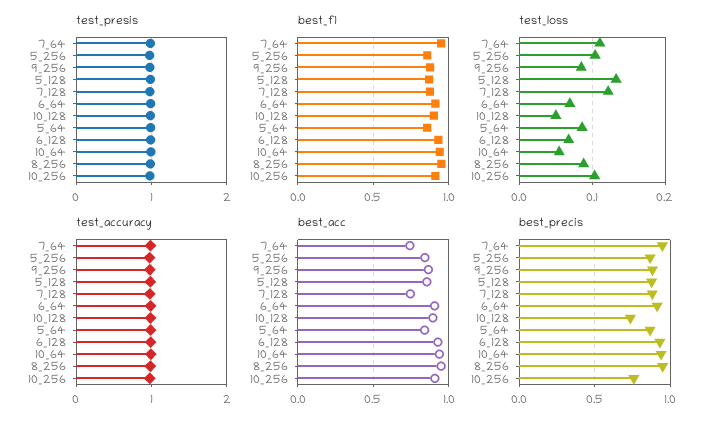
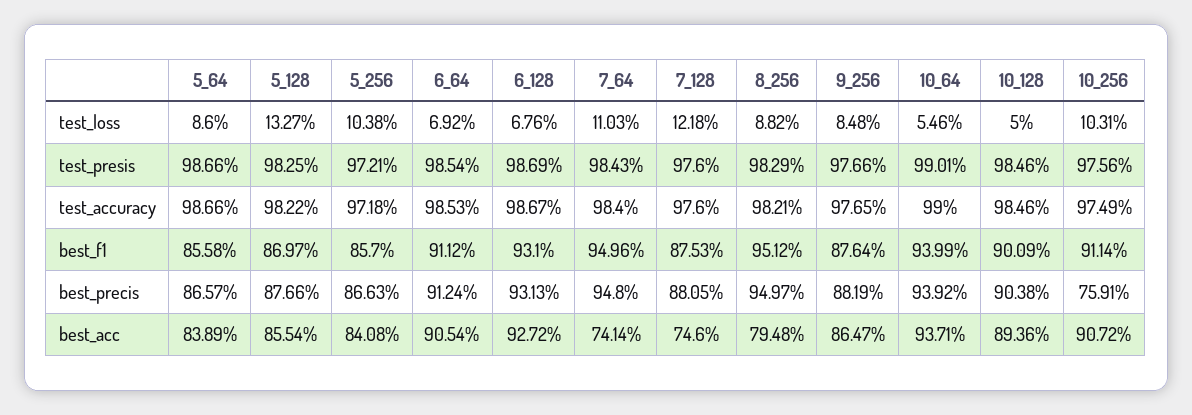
  {
    "test_presis": {
      "7_64": 0.9843,
      "5_256": 0.9721,
      "9_256": 0.9766,
      "5_128": 0.9825,
      "7_128": 0.976,
      "6_64": 0.9854,
      "10_128": 0.9846,
      "5_64": 0.9866,
      "6_128": 0.9869,
      "10_64": 0.9901,
      "8_256": 0.9829,
      "10_256": 0.9756
    },
    "best_f1": {
      "7_64": 0.9496,
      "5_256": 0.857,
      "9_256": 0.8764,
      "5_128": 0.8697,
      "7_128": 0.8753,
      "6_64": 0.9112,
      "10_128": 0.9009,
      "5_64": 0.8558,
      "6_128": 0.931,
      "10_64": 0.9399,
      "8_256": 0.9512,
      "10_256": 0.9114
    },
    "test_loss": {
      "7_64": 0.1103,
      "5_256": 0.1038,
      "9_256": 0.0848,
      "5_128": 0.1327,
      "7_128": 0.1218,
      "6_64": 0.0692,
      "10_128": 0.05,
      "5_64": 0.086,
      "6_128": 0.0676,
      "10_64": 0.0546,
      "8_256": 0.0882,
      "10_256": 0.1031
    },
    "test_accuracy": {
      "7_64": 0.984,
      "5_256": 0.9718,
      "9_256": 0.9765,
      "5_128": 0.9822,
      "7_128": 0.976,
      "6_64": 0.9853,
      "10_128": 0.9846,
      "5_64": 0.9866,
      "6_128": 0.9867,
      "10_64": 0.99,
      "8_256": 0.9821,
      "10_256": 0.9749
    },
    "best_acc": {
      "7_64": 0.7414,
      "5_256": 0.8408,
      "9_256": 0.8647,
      "5_128": 0.8554,
      "7_128": 0.746,
      "6_64": 0.9054,
      "10_128": 0.8936,
      "5_64": 0.8389,
      "6_128": 0.9272,
      "10_64": 0.9371,
-     "8_256": 0.95,
+     "8_256": 0.7948,
      "10_256": 0.9072
    },
    "best_precis": {
      "7_64": 0.948,
      "5_256": 0.8663,
      "9_256": 0.8819,
      "5_128": 0.8766,
      "7_128": 0.8805,
      "6_64": 0.9124,
-     "10_128": 0.75,
+     "10_128": 0.9038,
      "5_64": 0.8657,
      "6_128": 0.9313,
      "10_64": 0.9392,
      "8_256": 0.9497,
      "10_256": 0.7591
    }
  }

